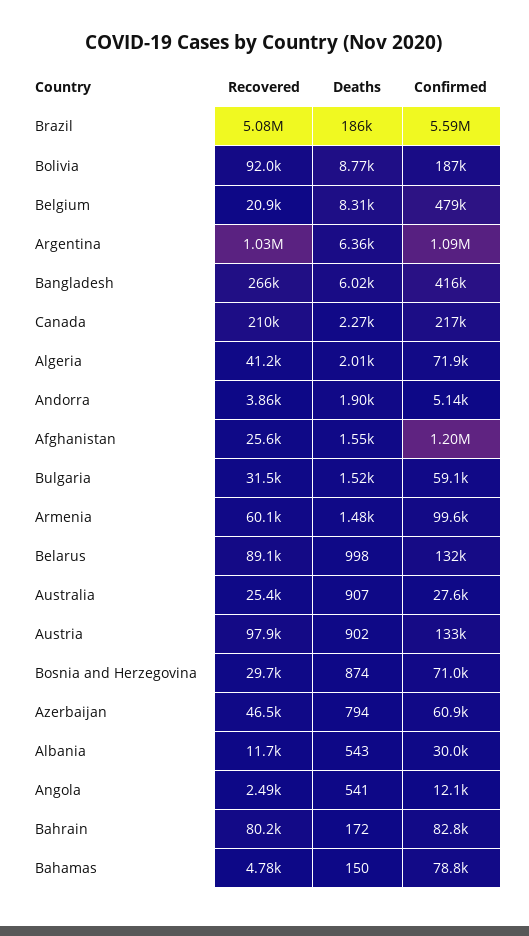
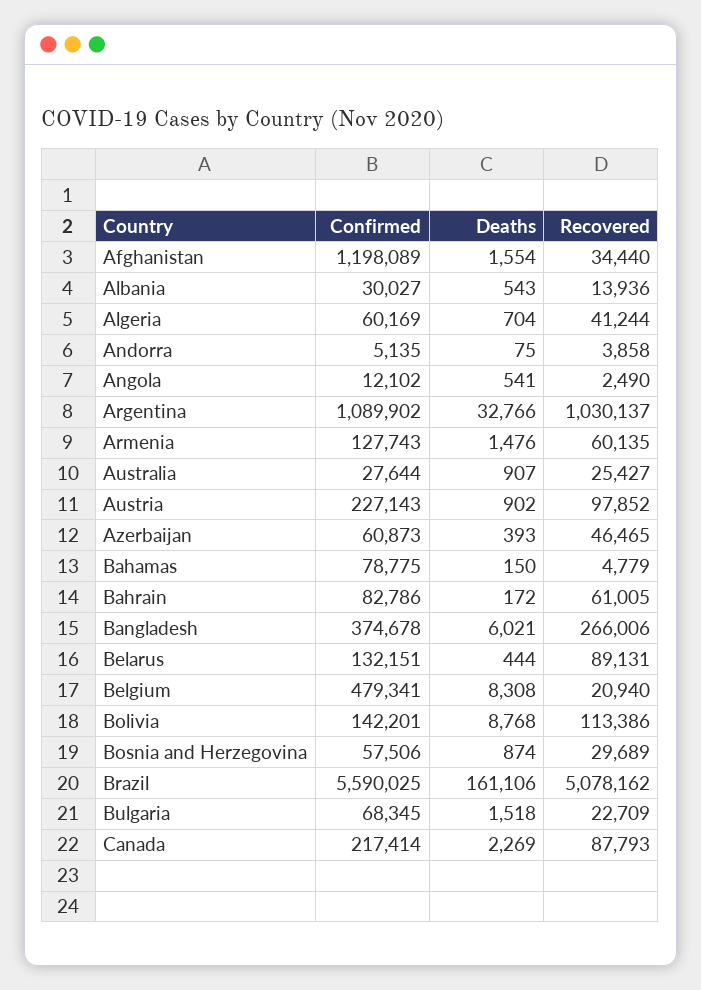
  {
    "Recovered": {
      "Brazil": 5078162,
-     "Bolivia": 92000,
+     "Bolivia": 113386,
      "Belgium": 20940,
      "Argentina": 1030137,
      "Bangladesh": 266006,
-     "Canada": 210000,
+     "Canada": 87793,
      "Algeria": 41244,
      "Andorra": 3858,
-     "Afghanistan": 25600,
+     "Afghanistan": 34440,
-     "Bulgaria": 31500,
+     "Bulgaria": 22709,
      "Armenia": 60135,
      "Belarus": 89131,
      "Australia": 25427,
      "Austria": 97852,
      "Bosnia and Herzegovina": 29689,
      "Azerbaijan": 46465,
-     "Albania": 11700,
+     "Albania": 13936,
      "Angola": 2490,
-     "Bahrain": 80200,
+     "Bahrain": 61005,
      "Bahamas": 4779
    },
    "Deaths": {
-     "Brazil": 186000,
+     "Brazil": 161106,
      "Bolivia": 8768,
      "Belgium": 8308,
-     "Argentina": 6360,
+     "Argentina": 32766,
      "Bangladesh": 6021,
      "Canada": 2269,
-     "Algeria": 2010,
+     "Algeria": 704,
-     "Andorra": 1900,
+     "Andorra": 75,
      "Afghanistan": 1554,
      "Bulgaria": 1518,
      "Armenia": 1476,
-     "Belarus": 998,
+     "Belarus": 444,
      "Australia": 907,
      "Austria": 902,
      "Bosnia and Herzegovina": 874,
-     "Azerbaijan": 794,
+     "Azerbaijan": 393,
      "Albania": 543,
      "Angola": 541,
      "Bahrain": 172,
      "Bahamas": 150
    },
    "Confirmed": {
      "Brazil": 5590025,
-     "Bolivia": 187000,
+     "Bolivia": 142201,
      "Belgium": 479341,
      "Argentina": 1089902,
-     "Bangladesh": 416000,
+     "Bangladesh": 374678,
      "Canada": 217414,
-     "Algeria": 71900,
+     "Algeria": 60169,
      "Andorra": 5135,
      "Afghanistan": 1198089,
-     "Bulgaria": 59100,
+     "Bulgaria": 68345,
-     "Armenia": 99600,
+     "Armenia": 127743,
      "Belarus": 132151,
      "Australia": 27644,
-     "Austria": 133000,
+     "Austria": 227143,
-     "Bosnia and Herzegovina": 71000,
+     "Bosnia and Herzegovina": 57506,
      "Azerbaijan": 60873,
      "Albania": 30027,
      "Angola": 12102,
      "Bahrain": 82786,
      "Bahamas": 78775
    }
  }

